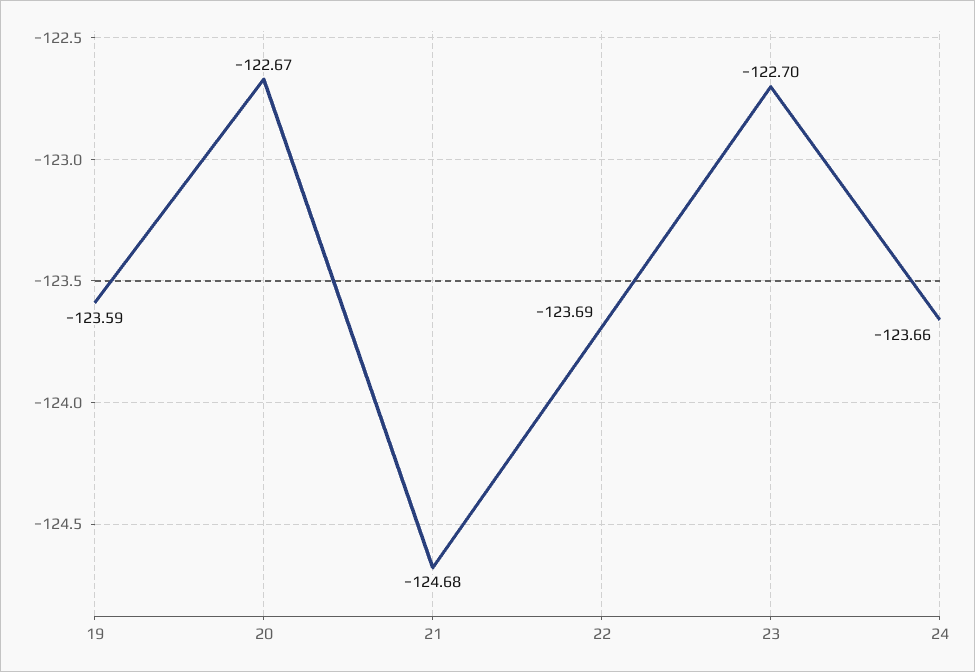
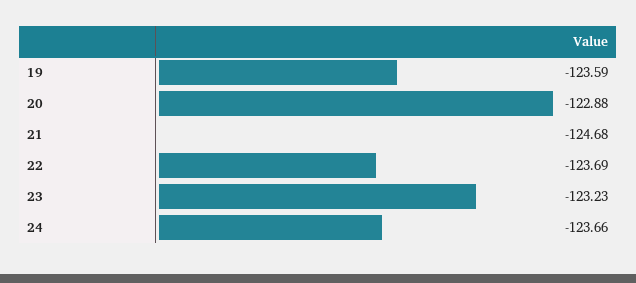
  {
    "19": -123.59,
-   "20": -122.67,
+   "20": -122.88,
    "21": -124.68,
    "22": -123.69,
-   "23": -122.7,
+   "23": -123.23,
    "24": -123.66
  }

